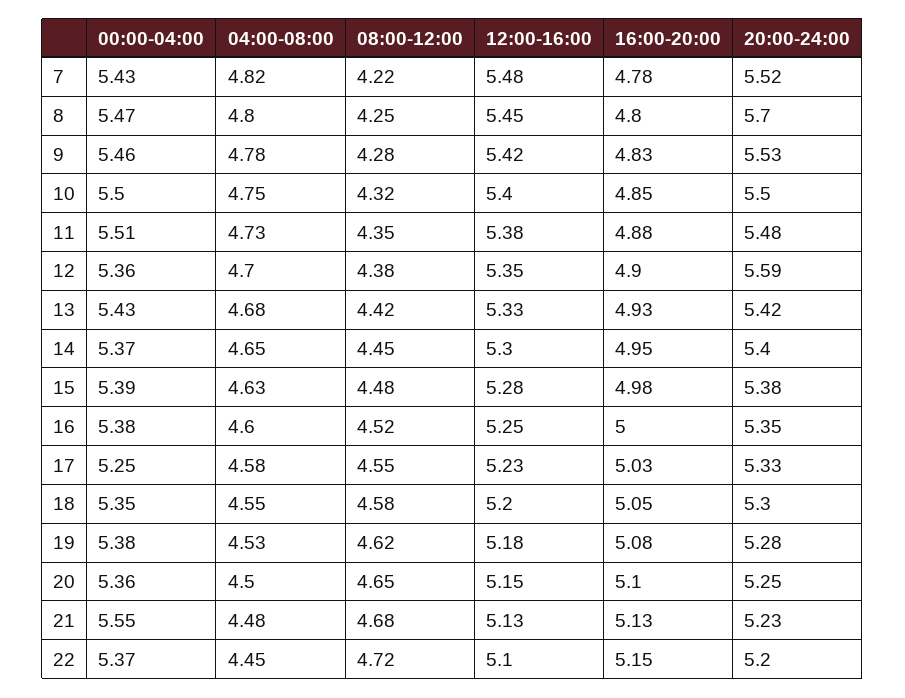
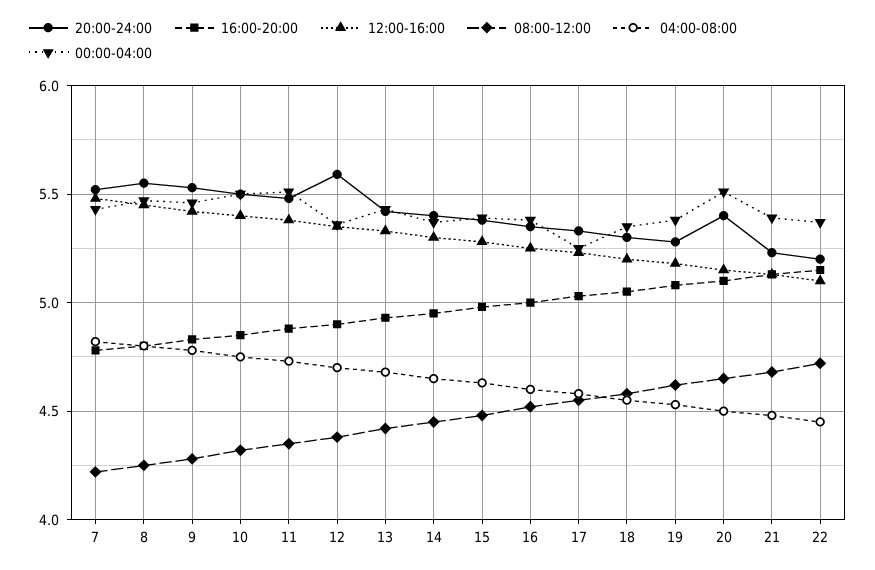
  {
    "00:00-04:00": {
      "7": 5.43,
      "8": 5.47,
      "9": 5.46,
      "10": 5.5,
      "11": 5.51,
      "12": 5.36,
      "13": 5.43,
      "14": 5.37,
      "15": 5.39,
      "16": 5.38,
      "17": 5.25,
      "18": 5.35,
      "19": 5.38,
-     "20": 5.36,
+     "20": 5.5,
-     "21": 5.55,
+     "21": 5.4,
      "22": 5.37
    },
    "04:00-08:00": {
      "7": 4.82,
      "8": 4.8,
      "9": 4.78,
      "10": 4.75,
      "11": 4.73,
      "12": 4.7,
      "13": 4.68,
      "14": 4.65,
      "15": 4.63,
      "16": 4.6,
      "17": 4.58,
      "18": 4.55,
      "19": 4.53,
      "20": 4.5,
      "21": 4.48,
      "22": 4.45
    },
    "08:00-12:00": {
      "7": 4.22,
      "8": 4.25,
      "9": 4.28,
      "10": 4.32,
      "11": 4.35,
      "12": 4.38,
      "13": 4.42,
      "14": 4.45,
      "15": 4.48,
      "16": 4.52,
      "17": 4.55,
      "18": 4.58,
      "19": 4.62,
      "20": 4.65,
      "21": 4.68,
      "22": 4.72
    },
    "12:00-16:00": {
      "7": 5.48,
      "8": 5.45,
      "9": 5.42,
      "10": 5.4,
      "11": 5.38,
      "12": 5.35,
      "13": 5.33,
      "14": 5.3,
      "15": 5.28,
      "16": 5.25,
      "17": 5.23,
      "18": 5.2,
      "19": 5.18,
      "20": 5.15,
      "21": 5.13,
      "22": 5.1
    },
    "16:00-20:00": {
      "7": 4.78,
      "8": 4.8,
      "9": 4.83,
      "10": 4.85,
      "11": 4.88,
      "12": 4.9,
      "13": 4.93,
      "14": 4.95,
      "15": 4.98,
      "16": 5,
      "17": 5.03,
      "18": 5.05,
      "19": 5.08,
      "20": 5.1,
      "21": 5.13,
      "22": 5.15
    },
    "20:00-24:00": {
      "7": 5.52,
-     "8": 5.7,
+     "8": 5.55,
      "9": 5.53,
      "10": 5.5,
      "11": 5.48,
      "12": 5.59,
      "13": 5.42,
      "14": 5.4,
      "15": 5.38,
      "16": 5.35,
      "17": 5.33,
      "18": 5.3,
      "19": 5.28,
-     "20": 5.25,
+     "20": 5.4,
      "21": 5.23,
      "22": 5.2
    }
  }

